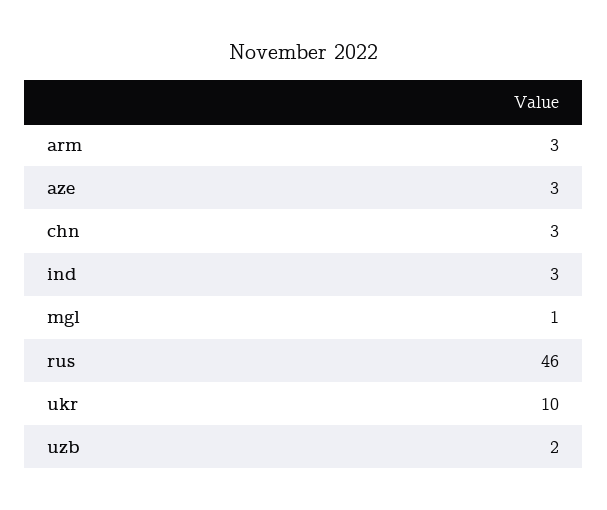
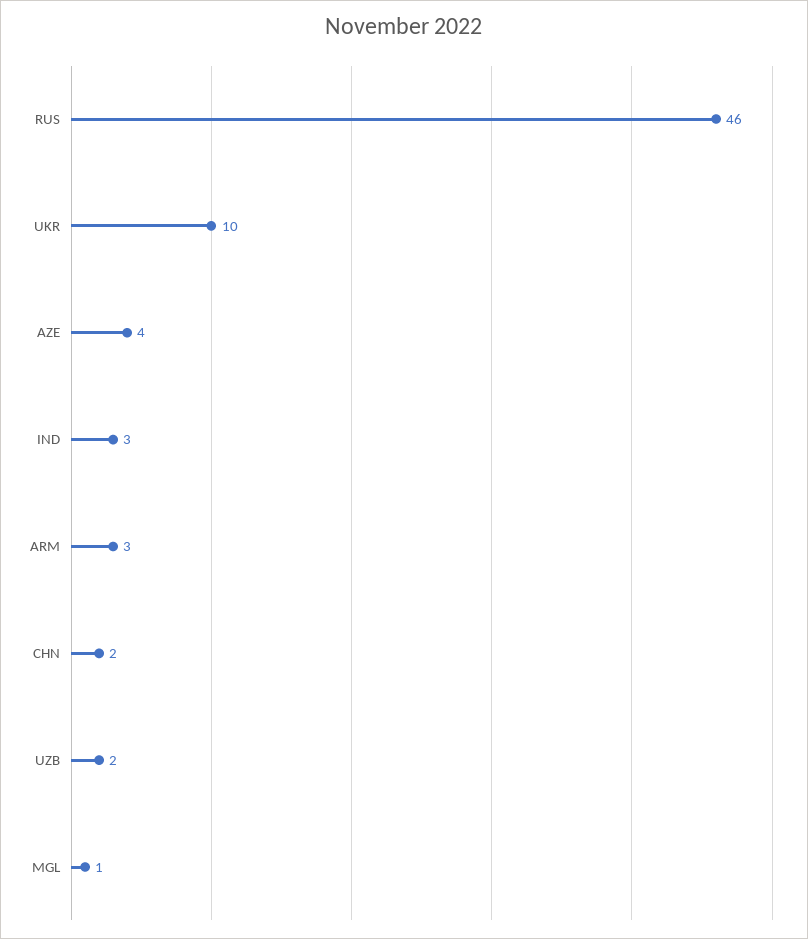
  {
    "arm": 3,
-   "aze": 3,
+   "aze": 4,
-   "chn": 3,
+   "chn": 2,
    "ind": 3,
    "mgl": 1,
    "rus": 46,
    "ukr": 10,
    "uzb": 2
  }

